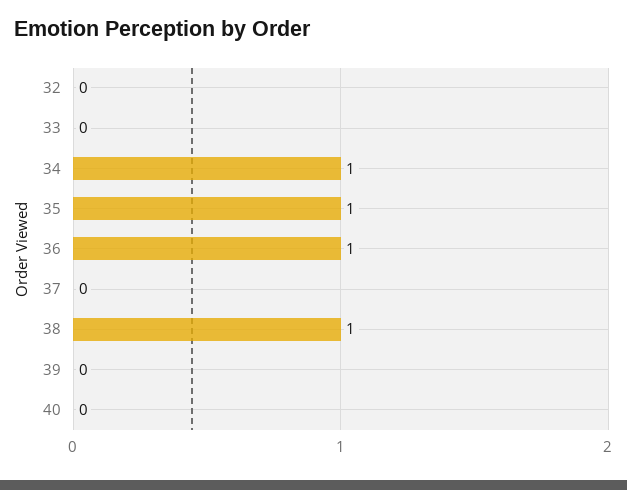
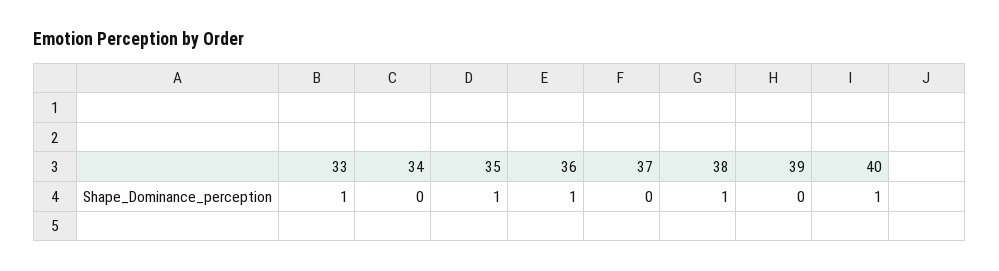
  {
-   "32": 0,
-   "33": 0,
+   "33": 1,
-   "34": 1,
+   "34": 0,
    "35": 1,
    "36": 1,
    "37": 0,
    "38": 1,
    "39": 0,
-   "40": 0
+   "40": 1
  }

